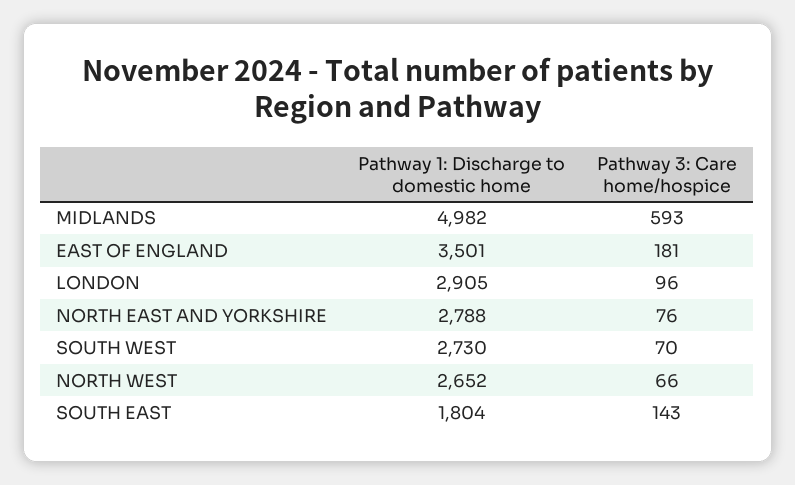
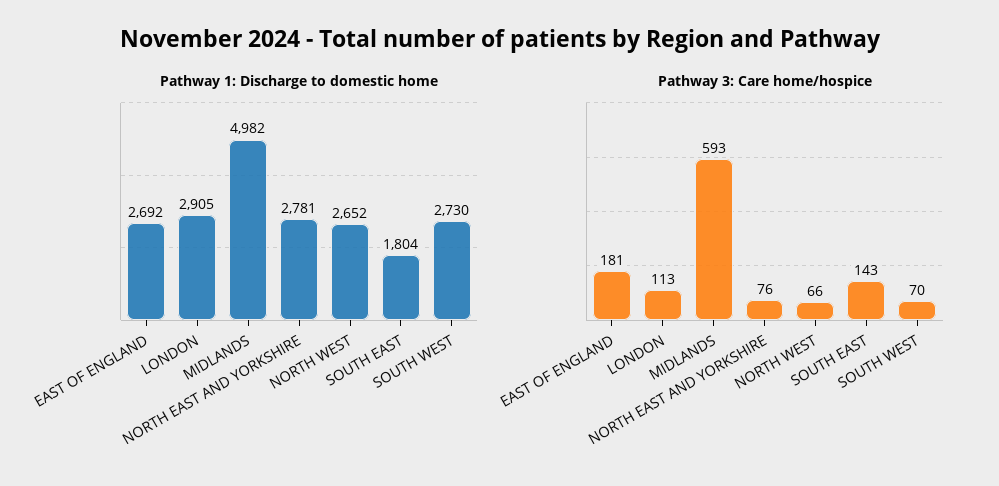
  {
    "Pathway 1: Discharge to domestic home": {
      "MIDLANDS": 4982,
-     "EAST OF ENGLAND": 3501,
+     "EAST OF ENGLAND": 2692,
      "LONDON": 2905,
-     "NORTH EAST AND YORKSHIRE": 2788,
+     "NORTH EAST AND YORKSHIRE": 2781,
      "SOUTH WEST": 2730,
      "NORTH WEST": 2652,
      "SOUTH EAST": 1804
    },
    "Pathway 3: Care home/hospice": {
      "MIDLANDS": 593,
      "EAST OF ENGLAND": 181,
-     "LONDON": 96,
+     "LONDON": 113,
      "NORTH EAST AND YORKSHIRE": 76,
      "SOUTH WEST": 70,
      "NORTH WEST": 66,
      "SOUTH EAST": 143
    }
  }

